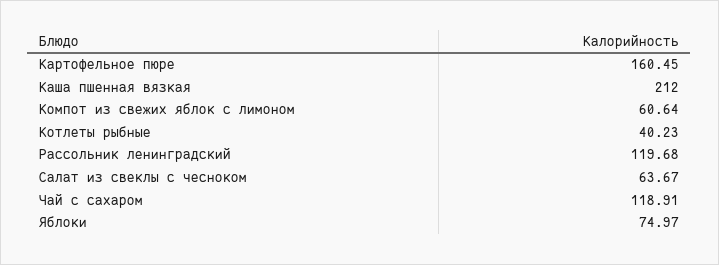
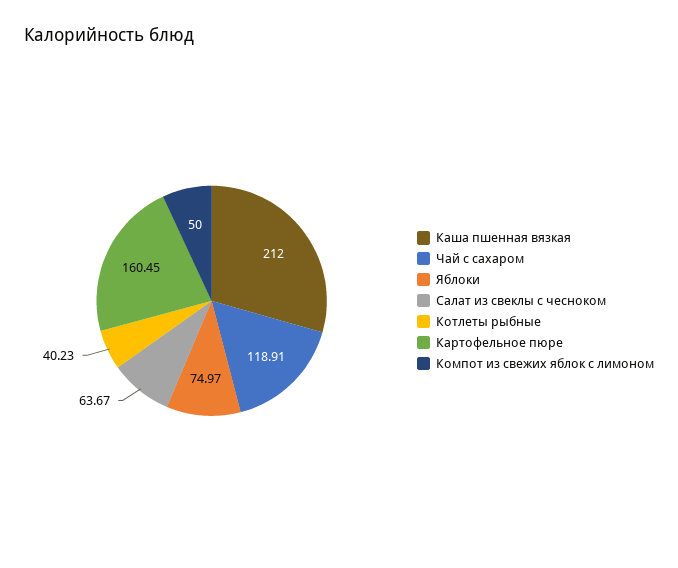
  {
    "Картофельное пюре": 160.45,
    "Каша пшенная вязкая": 212,
-   "Компот из свежих яблок с лимоном": 60.64,
+   "Компот из свежих яблок с лимоном": 50,
    "Котлеты рыбные": 40.23,
-   "Рассольник ленинградский": 119.68,
    "Салат из свеклы с чесноком": 63.67,
    "Чай с сахаром": 118.91,
    "Яблоки": 74.97
  }

